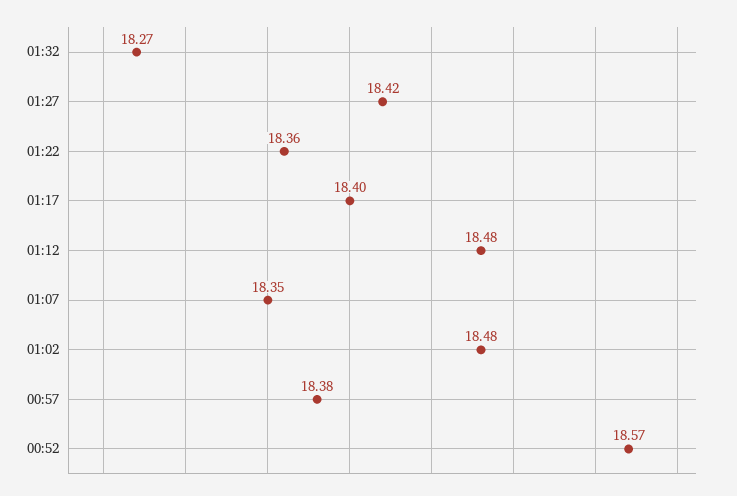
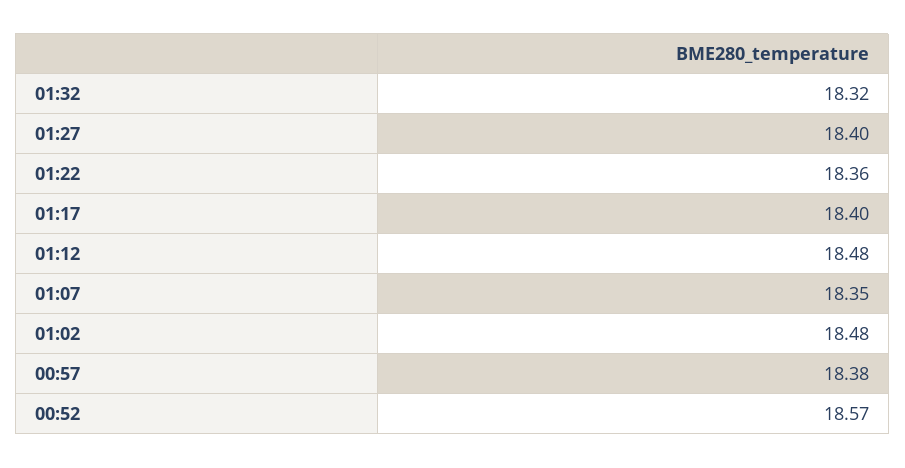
  {
-   "01:32": 18.27,
+   "01:32": 18.32,
-   "01:27": 18.42,
+   "01:27": 18.4,
    "01:22": 18.36,
    "01:17": 18.4,
    "01:12": 18.48,
    "01:07": 18.35,
    "01:02": 18.48,
    "00:57": 18.38,
    "00:52": 18.57
  }

